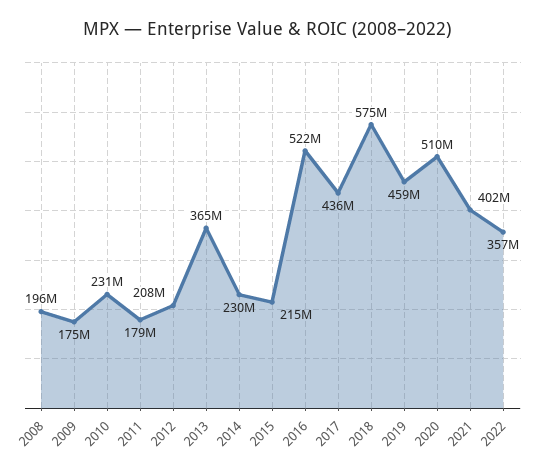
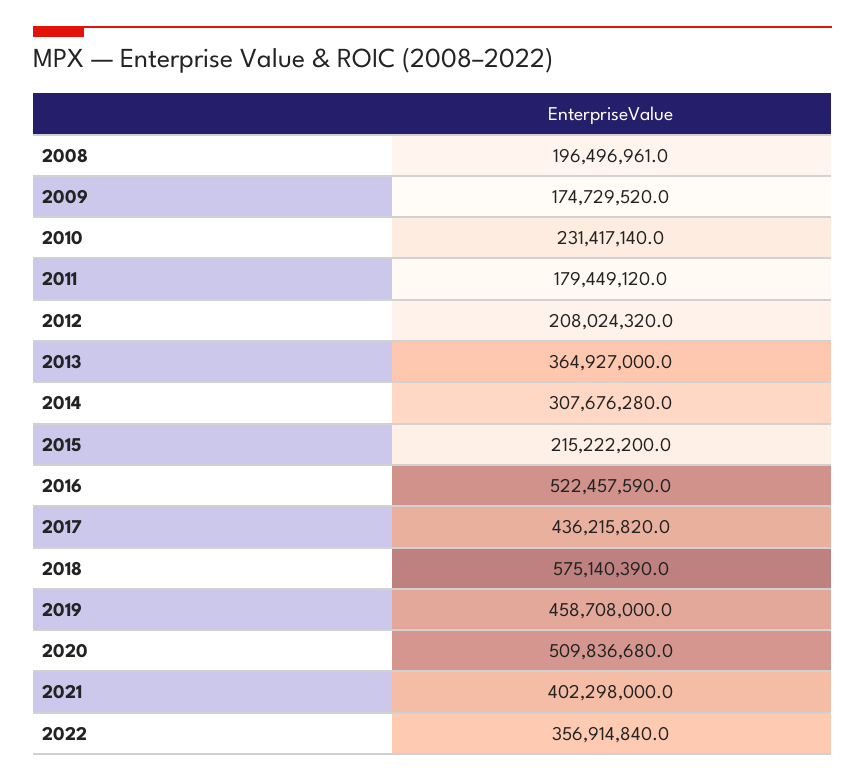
  {
    "2008": 196496961,
    "2009": 174729520,
    "2010": 231417140,
    "2011": 179449120,
    "2012": 208024320,
    "2013": 364927000,
-   "2014": 230000000,
+   "2014": 307676280,
    "2015": 215222200,
    "2016": 522457590,
    "2017": 436215820,
    "2018": 575140390,
    "2019": 458708000,
    "2020": 509836680,
    "2021": 402298000,
    "2022": 356914840
  }

